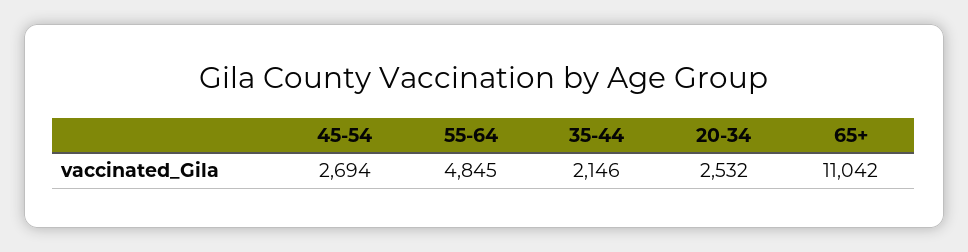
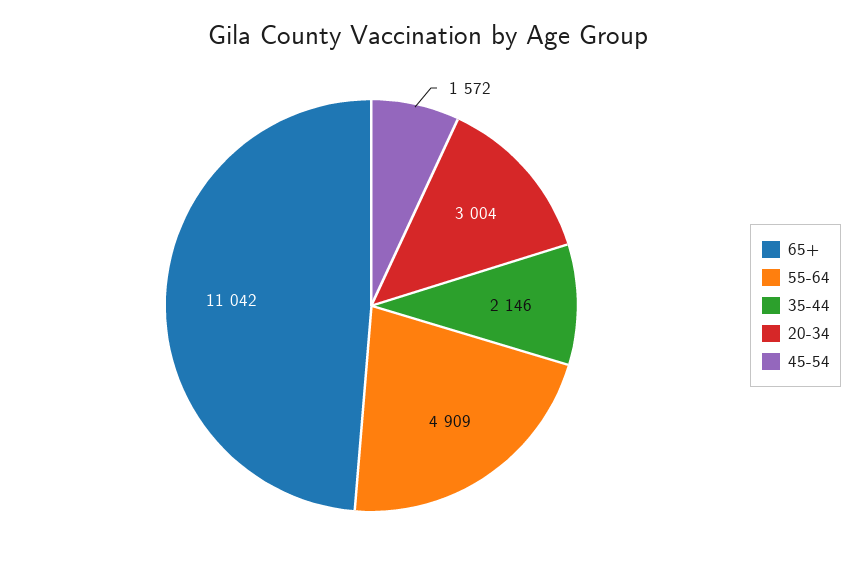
  {
-   "45-54": 2694,
+   "45-54": 1572,
-   "55-64": 4845,
+   "55-64": 4909,
    "35-44": 2146,
-   "20-34": 2532,
+   "20-34": 3004,
    "65+": 11042
  }

